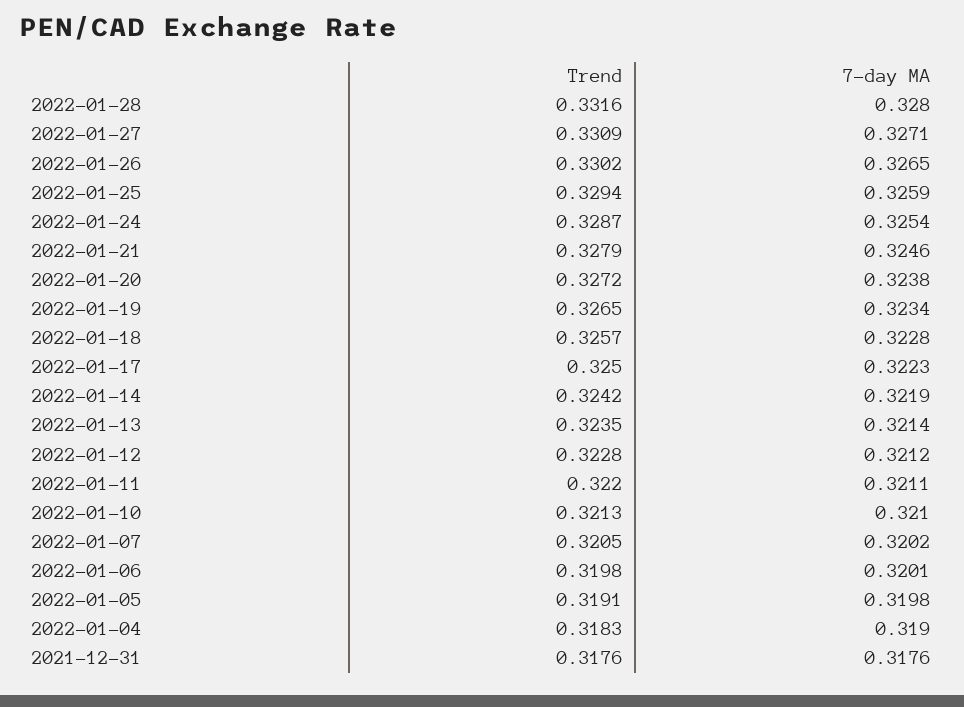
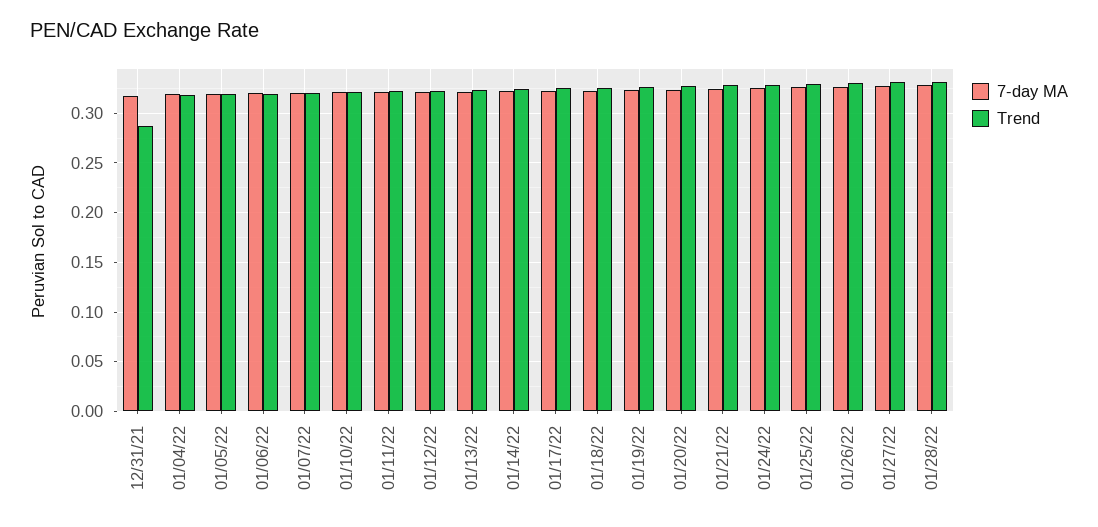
  {
    "Trend": {
      "2022-01-28": 0.3316,
      "2022-01-27": 0.3309,
      "2022-01-26": 0.3302,
      "2022-01-25": 0.3294,
      "2022-01-24": 0.3287,
      "2022-01-21": 0.3279,
      "2022-01-20": 0.3272,
      "2022-01-19": 0.3265,
      "2022-01-18": 0.3257,
      "2022-01-17": 0.325,
      "2022-01-14": 0.3242,
      "2022-01-13": 0.3235,
      "2022-01-12": 0.3228,
      "2022-01-11": 0.322,
      "2022-01-10": 0.3213,
      "2022-01-07": 0.3205,
      "2022-01-06": 0.3198,
      "2022-01-05": 0.3191,
      "2022-01-04": 0.3183,
-     "2021-12-31": 0.3176
+     "2021-12-31": 0.29
    },
    "7-day MA": {
      "2022-01-28": 0.328,
      "2022-01-27": 0.3271,
      "2022-01-26": 0.3265,
      "2022-01-25": 0.3259,
      "2022-01-24": 0.3254,
      "2022-01-21": 0.3246,
      "2022-01-20": 0.3238,
      "2022-01-19": 0.3234,
      "2022-01-18": 0.3228,
      "2022-01-17": 0.3223,
      "2022-01-14": 0.3219,
      "2022-01-13": 0.3214,
      "2022-01-12": 0.3212,
      "2022-01-11": 0.3211,
      "2022-01-10": 0.321,
      "2022-01-07": 0.3202,
      "2022-01-06": 0.3201,
      "2022-01-05": 0.3198,
      "2022-01-04": 0.319,
      "2021-12-31": 0.3176
    }
  }

